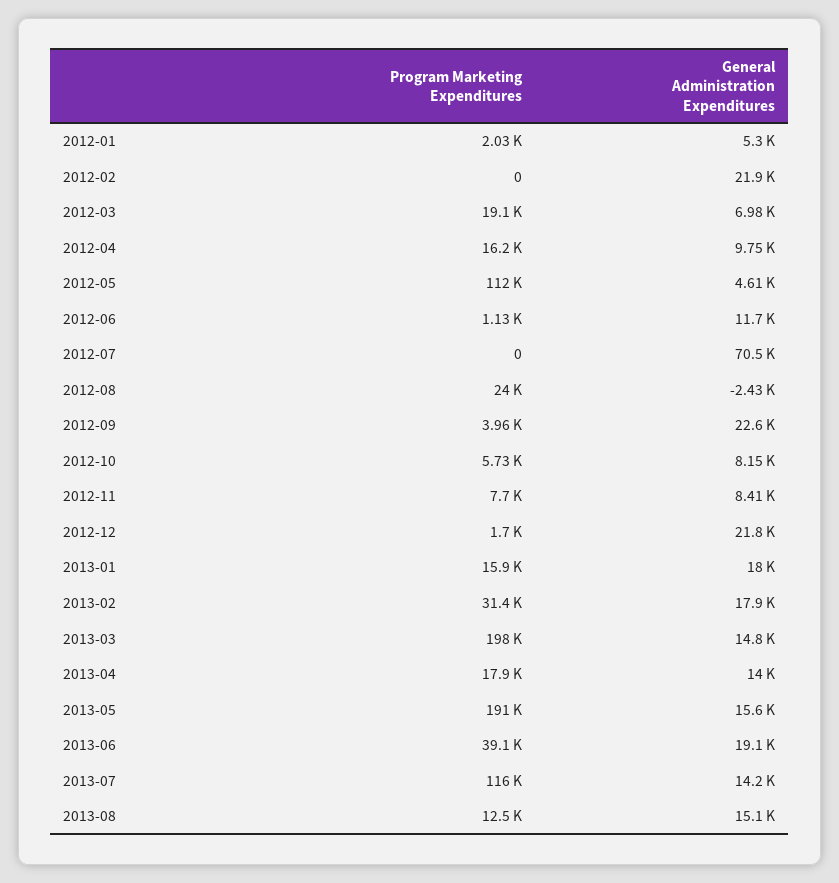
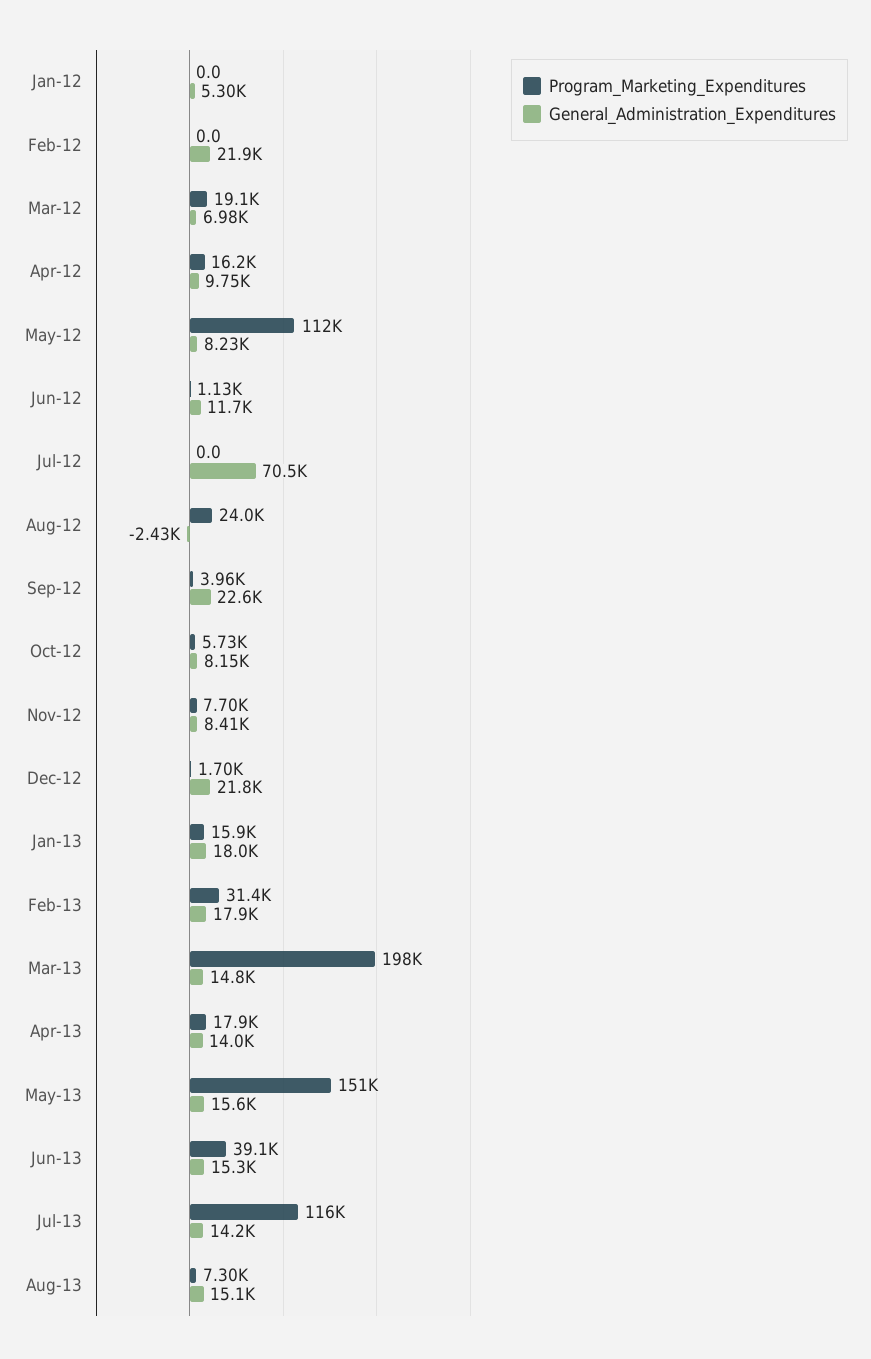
  {
    "Program Marketing Expenditures": {
-     "2012-01": 2030,
+     "2012-01": 0,
      "2012-02": 0,
      "2012-03": 19100,
      "2012-04": 16200,
      "2012-05": 112000,
      "2012-06": 1130,
      "2012-07": 0,
      "2012-08": 24000,
      "2012-09": 3960,
      "2012-10": 5730,
      "2012-11": 7700,
      "2012-12": 1700,
      "2013-01": 15900,
      "2013-02": 31400,
      "2013-03": 198000,
      "2013-04": 17900,
-     "2013-05": 191000,
+     "2013-05": 151000,
      "2013-06": 39100,
      "2013-07": 116000,
-     "2013-08": 12500
+     "2013-08": 7300
    },
    "General Administration Expenditures": {
      "2012-01": 5300,
      "2012-02": 21900,
      "2012-03": 6980,
      "2012-04": 9750,
-     "2012-05": 4610,
+     "2012-05": 8230,
      "2012-06": 11700,
      "2012-07": 70500,
      "2012-08": -2430,
      "2012-09": 22600,
      "2012-10": 8150,
      "2012-11": 8410,
      "2012-12": 21800,
      "2013-01": 18000,
      "2013-02": 17900,
      "2013-03": 14800,
      "2013-04": 14000,
      "2013-05": 15600,
-     "2013-06": 19100,
+     "2013-06": 15300,
      "2013-07": 14200,
      "2013-08": 15100
    }
  }

